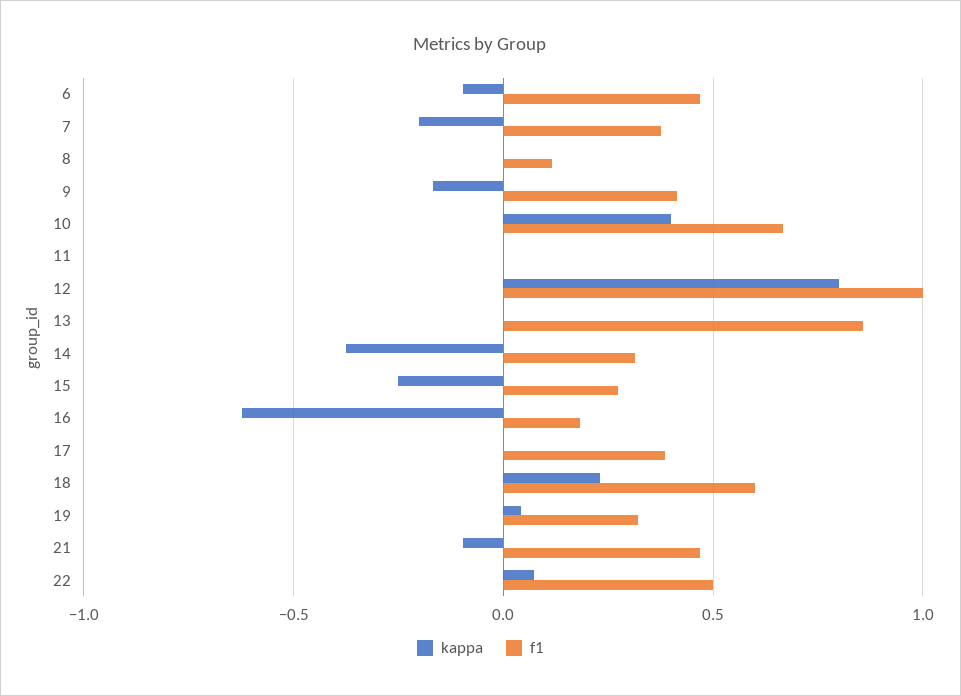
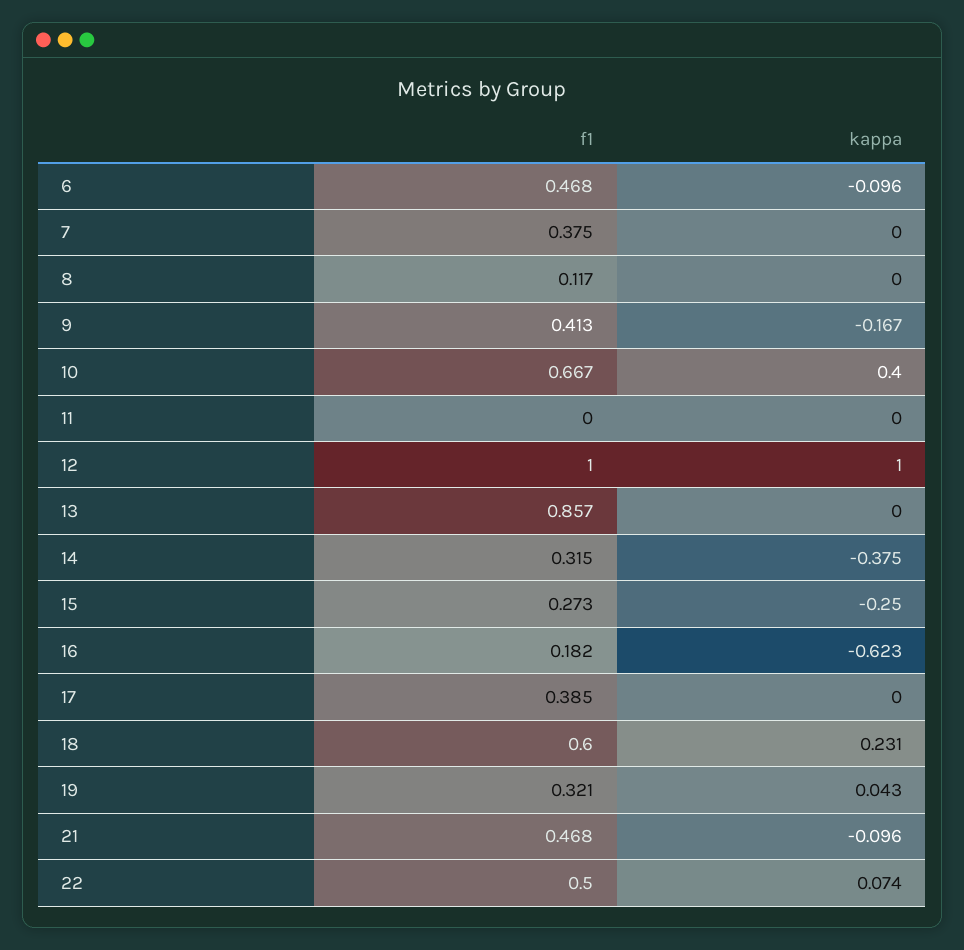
  {
    "kappa": {
      "6": -0.096,
-     "7": -0.2,
+     "7": 0,
      "8": 0,
      "9": -0.167,
      "10": 0.4,
      "11": 0,
-     "12": 0.8,
+     "12": 1,
      "13": 0,
      "14": -0.375,
      "15": -0.25,
      "16": -0.623,
      "17": 0,
      "18": 0.231,
      "19": 0.043,
      "21": -0.096,
      "22": 0.074
    },
    "f1": {
      "6": 0.468,
      "7": 0.375,
      "8": 0.117,
      "9": 0.413,
      "10": 0.667,
      "11": 0,
      "12": 1,
      "13": 0.857,
      "14": 0.315,
      "15": 0.273,
      "16": 0.182,
      "17": 0.385,
      "18": 0.6,
      "19": 0.321,
      "21": 0.468,
      "22": 0.5
    }
  }

